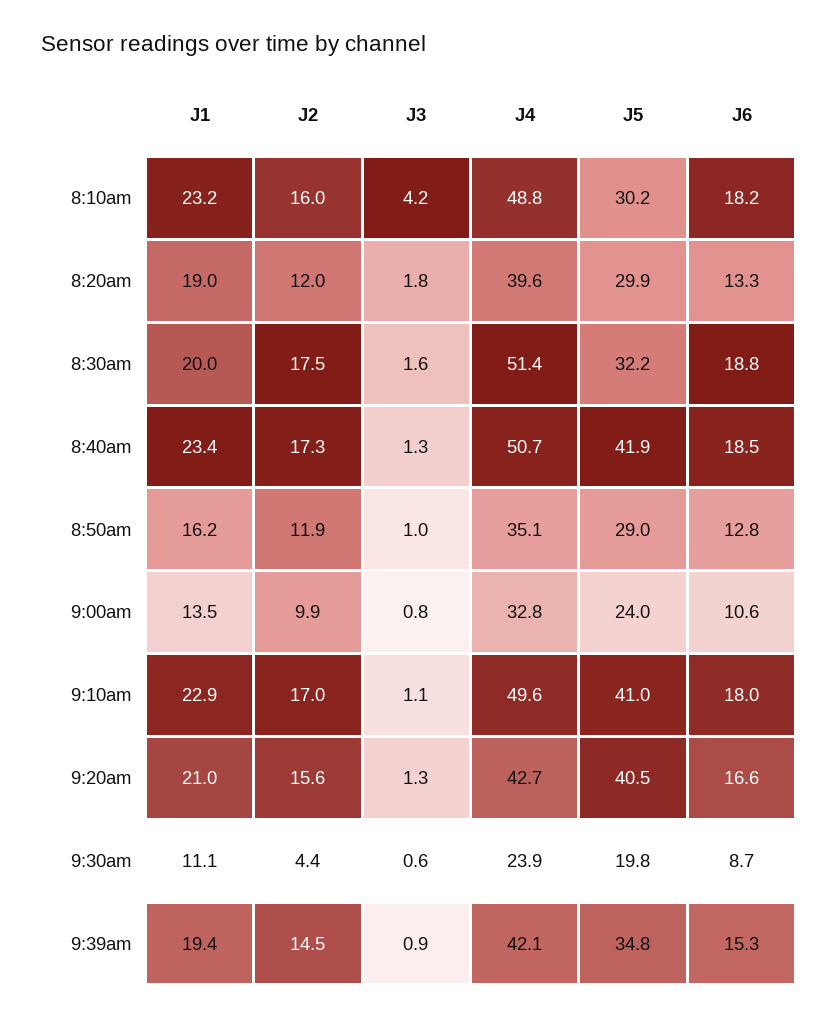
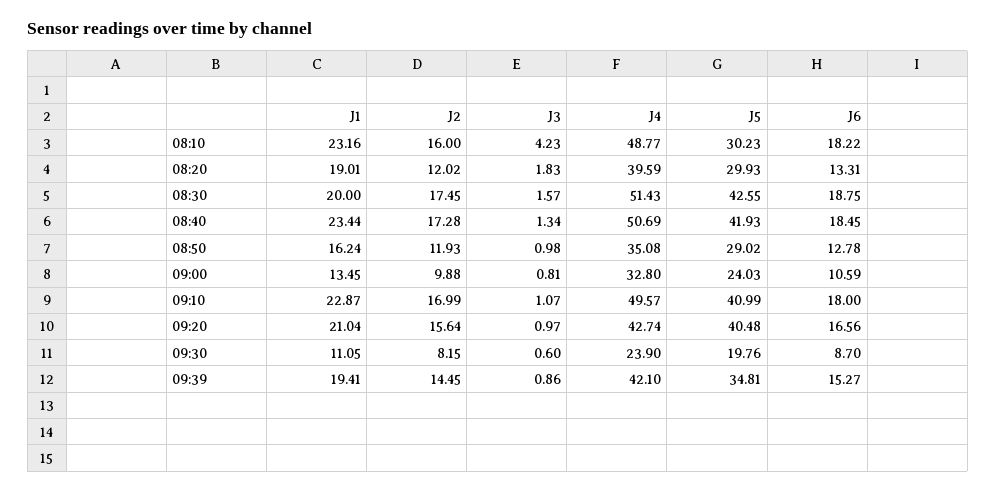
  {
    "J1": {
      "8:10am": 23.16,
      "8:20am": 19.01,
      "8:30am": 20,
      "8:40am": 23.44,
      "8:50am": 16.24,
      "9:00am": 13.45,
      "9:10am": 22.87,
      "9:20am": 21.04,
      "9:30am": 11.05,
      "9:39am": 19.41
    },
    "J2": {
      "8:10am": 16,
      "8:20am": 12.02,
      "8:30am": 17.45,
      "8:40am": 17.28,
      "8:50am": 11.93,
      "9:00am": 9.88,
      "9:10am": 16.99,
      "9:20am": 15.64,
-     "9:30am": 4.4,
+     "9:30am": 8.15,
      "9:39am": 14.45
    },
    "J3": {
      "8:10am": 4.23,
      "8:20am": 1.83,
      "8:30am": 1.57,
      "8:40am": 1.34,
      "8:50am": 0.98,
      "9:00am": 0.81,
      "9:10am": 1.07,
-     "9:20am": 1.3,
+     "9:20am": 0.97,
      "9:30am": 0.6,
      "9:39am": 0.86
    },
    "J4": {
      "8:10am": 48.77,
      "8:20am": 39.59,
      "8:30am": 51.43,
      "8:40am": 50.69,
      "8:50am": 35.08,
      "9:00am": 32.8,
      "9:10am": 49.57,
      "9:20am": 42.74,
      "9:30am": 23.9,
      "9:39am": 42.1
    },
    "J5": {
      "8:10am": 30.23,
      "8:20am": 29.93,
-     "8:30am": 32.2,
+     "8:30am": 42.55,
      "8:40am": 41.93,
      "8:50am": 29.02,
      "9:00am": 24.03,
      "9:10am": 40.99,
      "9:20am": 40.48,
      "9:30am": 19.76,
      "9:39am": 34.81
    },
    "J6": {
      "8:10am": 18.22,
      "8:20am": 13.31,
      "8:30am": 18.75,
      "8:40am": 18.45,
      "8:50am": 12.78,
      "9:00am": 10.59,
      "9:10am": 18,
      "9:20am": 16.56,
      "9:30am": 8.7,
      "9:39am": 15.27
    }
  }

